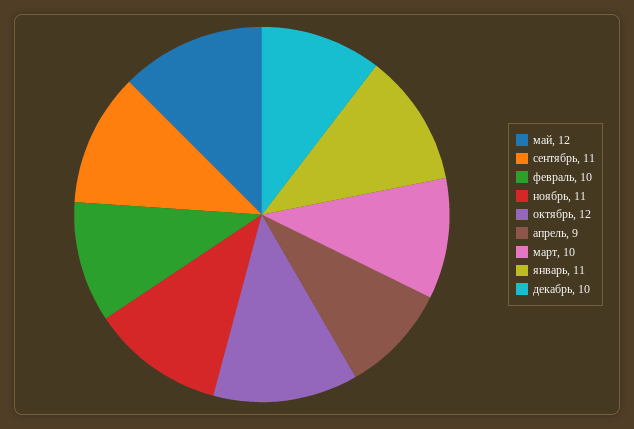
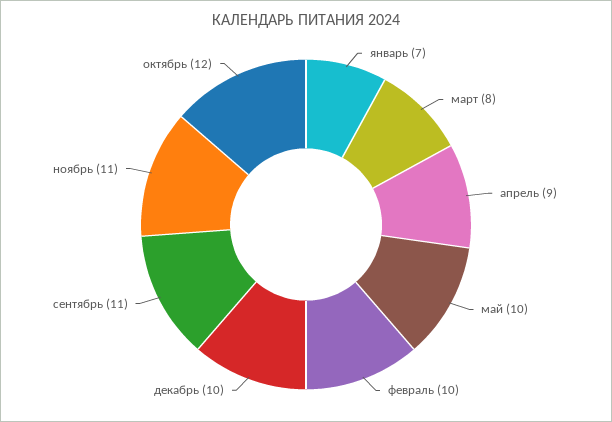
  {
-   "май": 12,
+   "май": 10,
    "сентябрь": 11,
    "февраль": 10,
    "ноябрь": 11,
    "октябрь": 12,
    "апрель": 9,
-   "март": 10,
+   "март": 8,
-   "январь": 11,
+   "январь": 7,
    "декабрь": 10
  }

